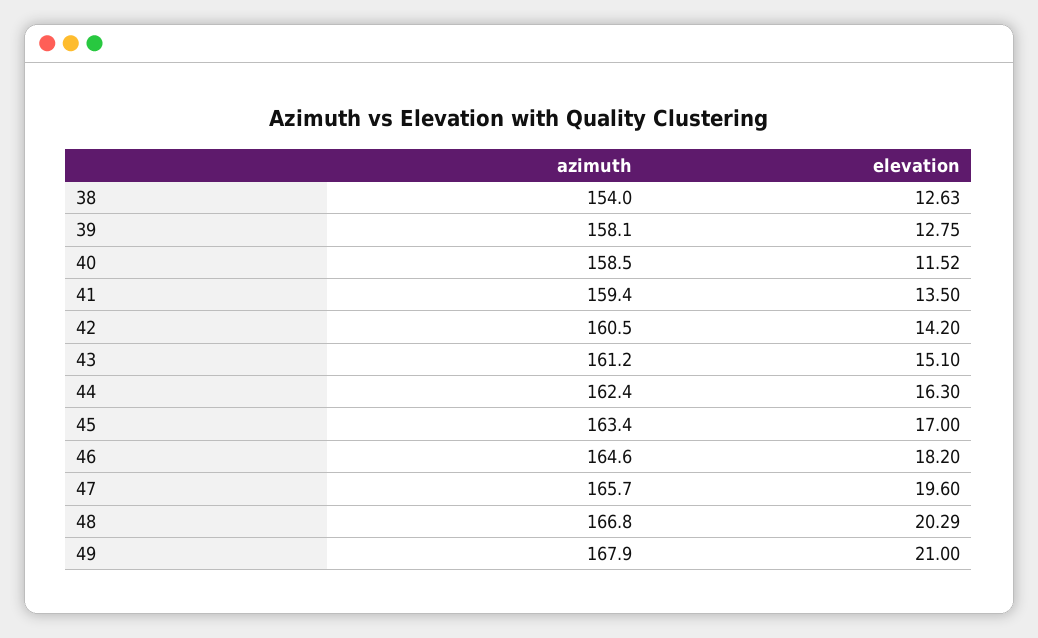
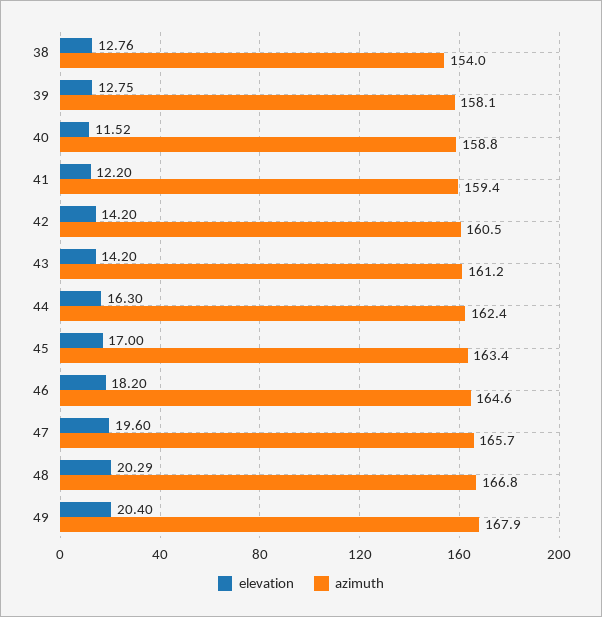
  {
    "azimuth": {
      "38": 154,
      "39": 158.1,
-     "40": 158.5,
+     "40": 158.8,
      "41": 159.4,
      "42": 160.5,
      "43": 161.2,
      "44": 162.4,
      "45": 163.4,
      "46": 164.6,
      "47": 165.7,
      "48": 166.8,
      "49": 167.9
    },
    "elevation": {
-     "38": 12.63,
+     "38": 12.76,
      "39": 12.75,
      "40": 11.52,
-     "41": 13.5,
+     "41": 12.2,
      "42": 14.2,
-     "43": 15.1,
+     "43": 14.2,
      "44": 16.3,
      "45": 17,
      "46": 18.2,
      "47": 19.6,
      "48": 20.29,
-     "49": 21
+     "49": 20.4
    }
  }

